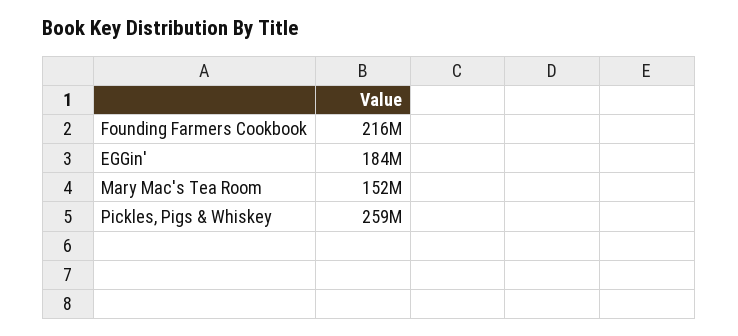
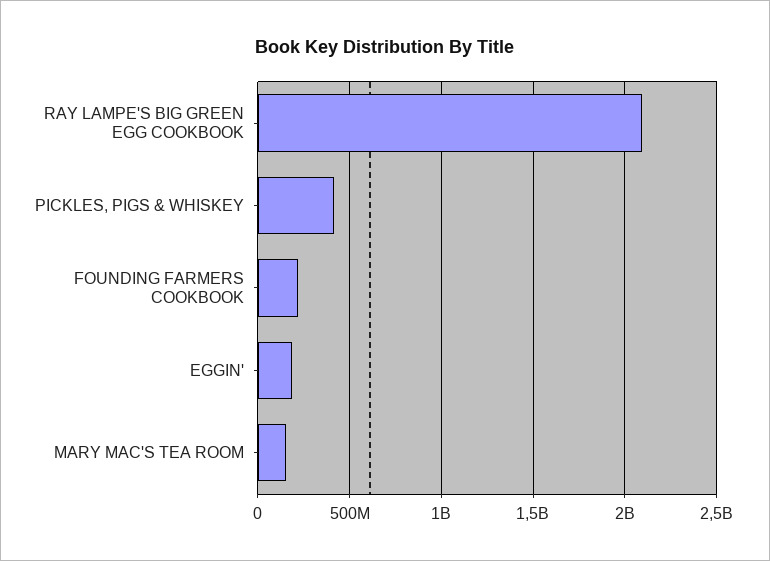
  {
    "Founding Farmers Cookbook": 216000000,
    "EGGin'": 184000000,
    "Mary Mac's Tea Room": 152000000,
-   "Pickles, Pigs & Whiskey": 259000000
+   "Pickles, Pigs & Whiskey": 400000000,
+   "RAY LAMPE'S BIG GREEN EGG COOKBOOK": 2100000000
  }

